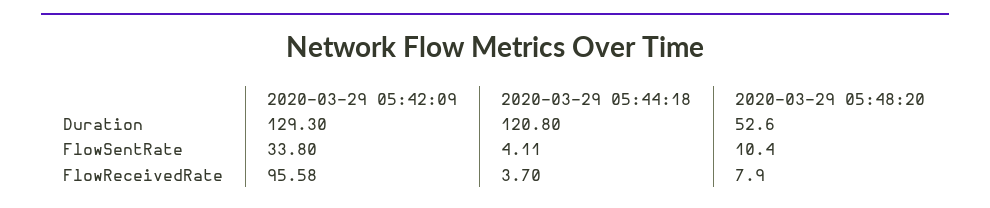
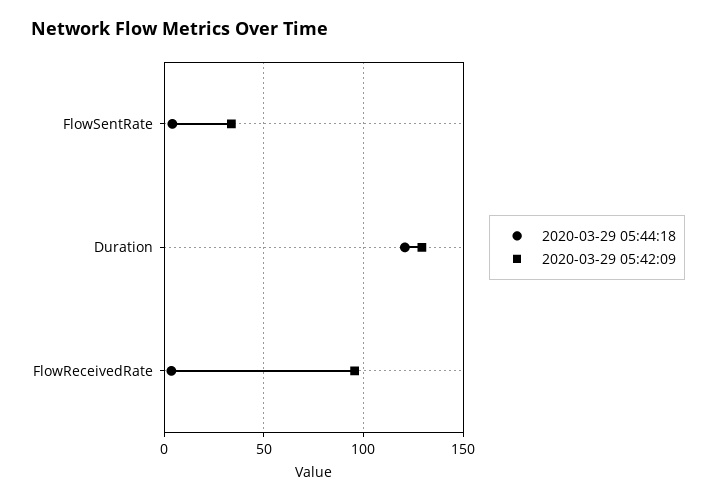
  {
    "2020-03-29 05:42:09": {
      "Duration": 129.3,
      "FlowSentRate": 33.8,
      "FlowReceivedRate": 95.58
    },
    "2020-03-29 05:44:18": {
      "Duration": 120.8,
      "FlowSentRate": 4.11,
      "FlowReceivedRate": 3.7
-   },
+   }
-   "2020-03-29 05:48:20": {
-     "Duration": 52.6,
-     "FlowSentRate": 10.4,
-     "FlowReceivedRate": 7.9
-   }
  }

